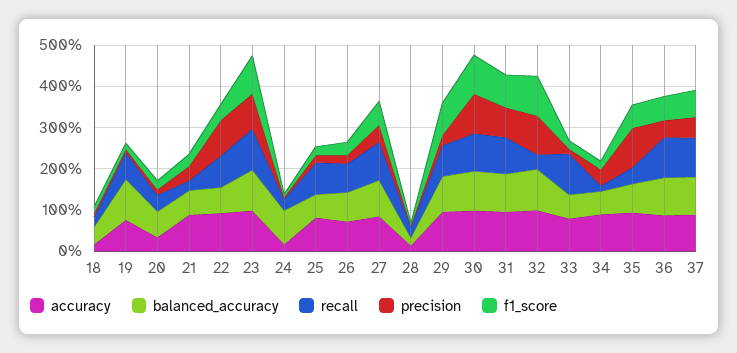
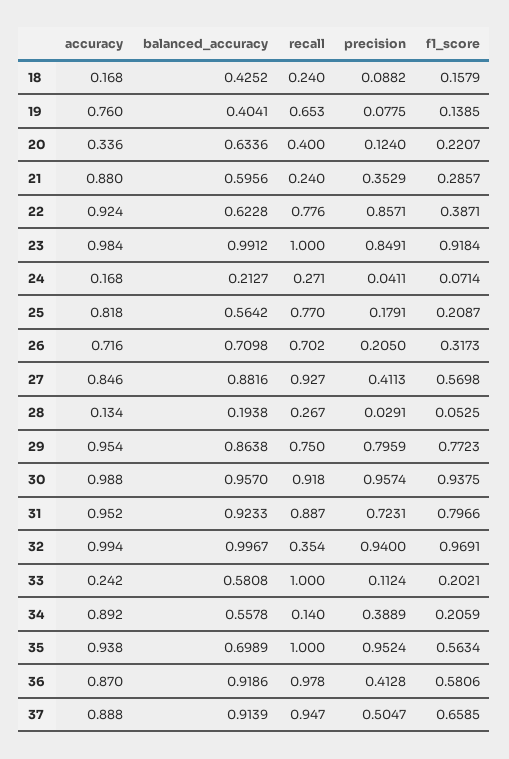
  {
    "accuracy": {
      "18": 0.168,
      "19": 0.76,
      "20": 0.336,
      "21": 0.88,
      "22": 0.924,
      "23": 0.984,
      "24": 0.168,
      "25": 0.818,
      "26": 0.716,
      "27": 0.846,
      "28": 0.134,
      "29": 0.954,
      "30": 0.988,
      "31": 0.952,
      "32": 0.994,
-     "33": 0.8,
+     "33": 0.242,
      "34": 0.892,
      "35": 0.938,
      "36": 0.87,
      "37": 0.888
    },
    "balanced_accuracy": {
      "18": 0.4252,
-     "19": 1,
+     "19": 0.4041,
      "20": 0.6336,
      "21": 0.5956,
      "22": 0.6228,
      "23": 0.9912,
-     "24": 0.8,
+     "24": 0.2127,
      "25": 0.5642,
      "26": 0.7098,
      "27": 0.8816,
      "28": 0.1938,
      "29": 0.8638,
      "30": 0.957,
      "31": 0.9233,
      "32": 0.9967,
      "33": 0.5808,
      "34": 0.5578,
      "35": 0.6989,
      "36": 0.9186,
      "37": 0.9139
    },
    "recall": {
      "18": 0.24,
      "19": 0.653,
      "20": 0.4,
      "21": 0.24,
      "22": 0.776,
      "23": 1,
      "24": 0.271,
      "25": 0.77,
      "26": 0.702,
      "27": 0.927,
      "28": 0.267,
      "29": 0.75,
      "30": 0.918,
      "31": 0.887,
      "32": 0.354,
      "33": 1,
      "34": 0.14,
-     "35": 0.4,
+     "35": 1,
      "36": 0.978,
      "37": 0.947
    },
    "precision": {
      "18": 0.0882,
      "19": 0.0775,
      "20": 0.124,
      "21": 0.3529,
      "22": 0.8571,
      "23": 0.8491,
      "24": 0.0411,
      "25": 0.1791,
      "26": 0.205,
      "27": 0.4113,
      "28": 0.0291,
-     "29": 0.2,
+     "29": 0.7959,
      "30": 0.9574,
      "31": 0.7231,
      "32": 0.94,
      "33": 0.1124,
      "34": 0.3889,
      "35": 0.9524,
      "36": 0.4128,
      "37": 0.5047
    },
    "f1_score": {
      "18": 0.1579,
      "19": 0.1385,
      "20": 0.2207,
      "21": 0.2857,
      "22": 0.3871,
      "23": 0.9184,
      "24": 0.0714,
      "25": 0.2087,
      "26": 0.3173,
      "27": 0.5698,
      "28": 0.0525,
      "29": 0.7723,
      "30": 0.9375,
      "31": 0.7966,
      "32": 0.9691,
      "33": 0.2021,
      "34": 0.2059,
      "35": 0.5634,
      "36": 0.5806,
      "37": 0.6585
    }
  }

